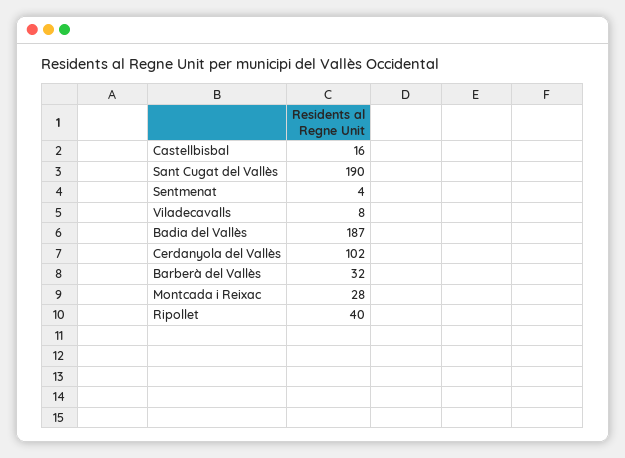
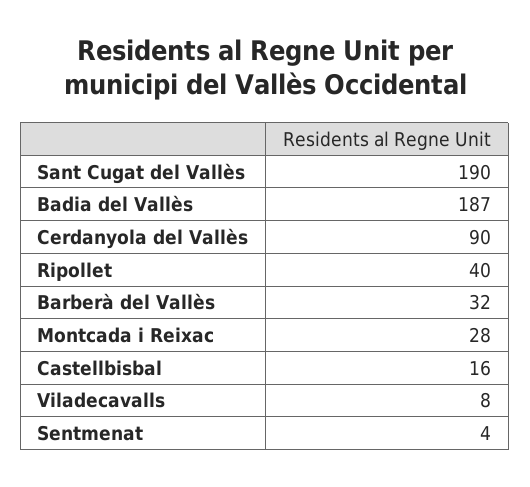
  {
    "Castellbisbal": 16,
    "Sant Cugat del Vallès": 190,
    "Sentmenat": 4,
    "Viladecavalls": 8,
    "Badia del Vallès": 187,
-   "Cerdanyola del Vallès": 102,
+   "Cerdanyola del Vallès": 90,
    "Barberà del Vallès": 32,
    "Montcada i Reixac": 28,
    "Ripollet": 40
  }

